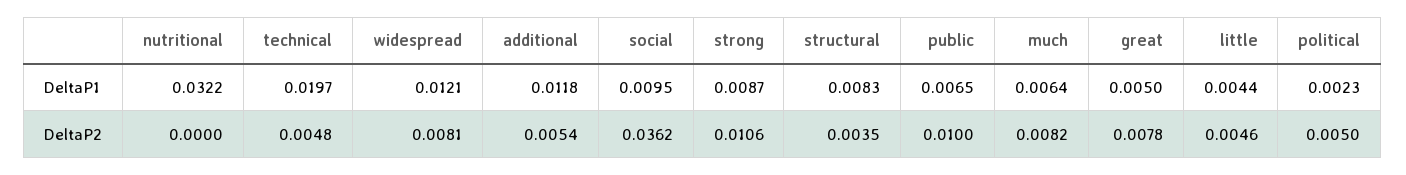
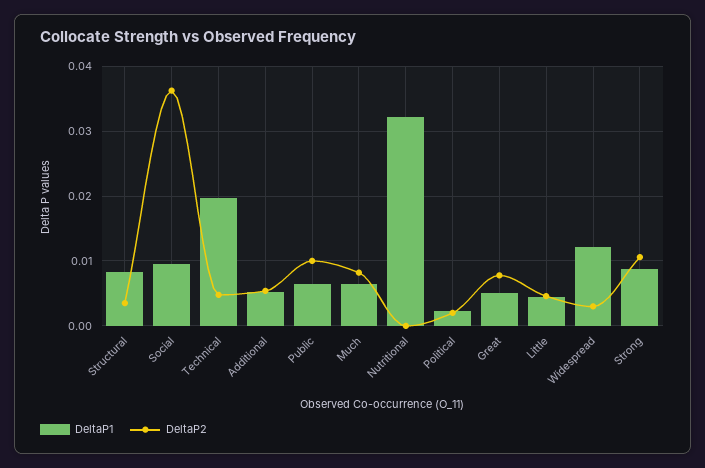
  {
    "DeltaP1": {
      "nutritional": 0.0322,
      "technical": 0.0197,
      "widespread": 0.0121,
-     "additional": 0.0118,
+     "additional": 0.005,
      "social": 0.0095,
      "strong": 0.0087,
      "structural": 0.0083,
      "public": 0.0065,
      "much": 0.0064,
      "great": 0.005,
      "little": 0.0044,
      "political": 0.0023
    },
    "DeltaP2": {
      "nutritional": 0,
      "technical": 0.0048,
-     "widespread": 0.0081,
+     "widespread": 0.003,
      "additional": 0.0054,
      "social": 0.0362,
      "strong": 0.0106,
      "structural": 0.0035,
      "public": 0.01,
      "much": 0.0082,
      "great": 0.0078,
      "little": 0.0046,
-     "political": 0.005
+     "political": 0.002
    }
  }

